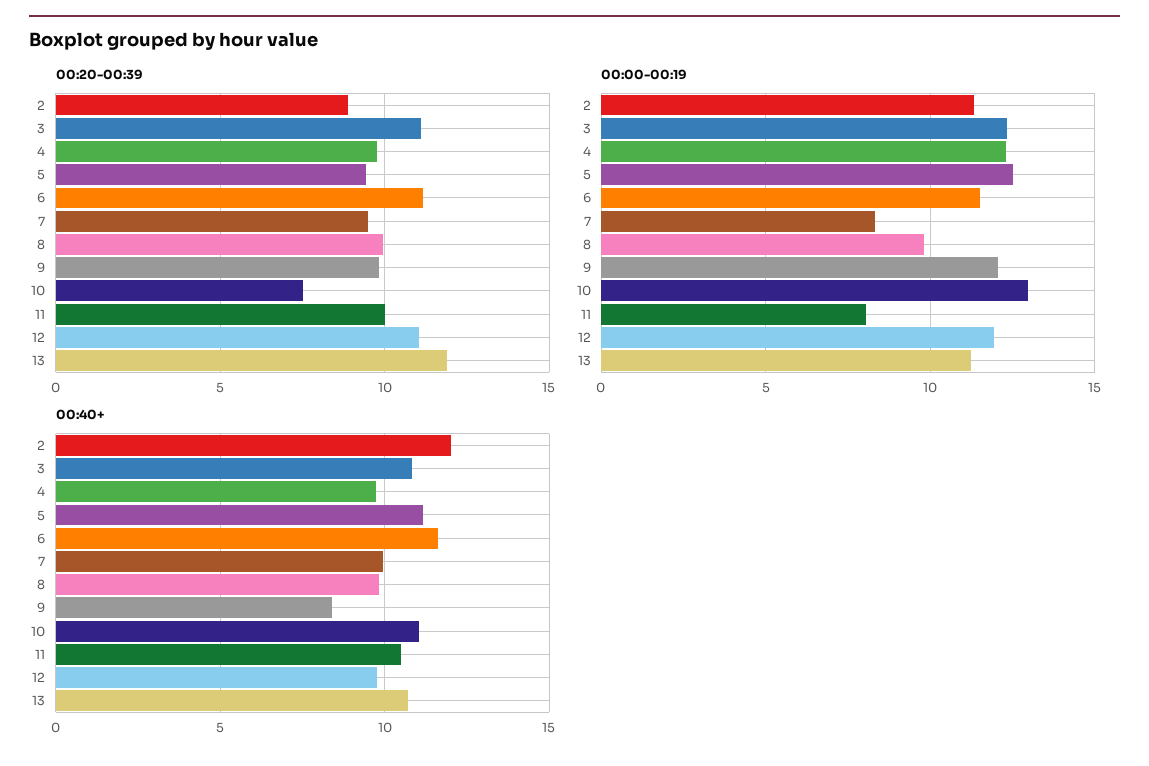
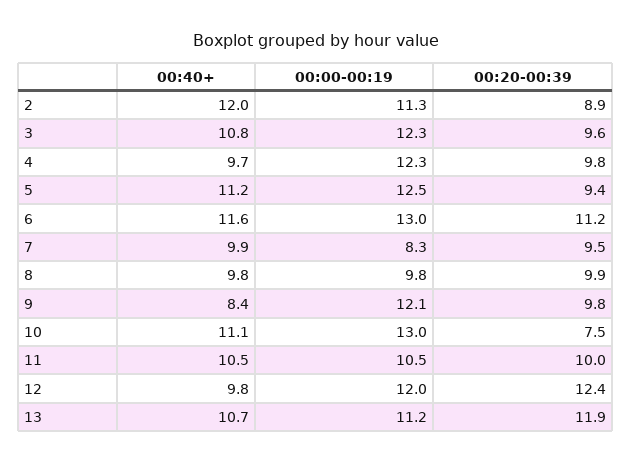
  {
    "00:20-00:39": {
      "2": 8.9,
-     "3": 11,
+     "3": 9.6,
      "4": 9.8,
      "5": 9.4,
      "6": 11.2,
      "7": 9.5,
      "8": 9.9,
      "9": 9.8,
      "10": 7.5,
      "11": 10,
-     "12": 11,
+     "12": 12.4,
      "13": 11.9
    },
    "00:00-00:19": {
      "2": 11.3,
      "3": 12.3,
      "4": 12.3,
      "5": 12.5,
-     "6": 11.5,
+     "6": 13,
      "7": 8.3,
      "8": 9.8,
      "9": 12.1,
      "10": 13,
-     "11": 8,
+     "11": 10.5,
      "12": 12,
      "13": 11.2
    },
    "00:40+": {
      "2": 12,
      "3": 10.8,
      "4": 9.7,
      "5": 11.2,
      "6": 11.6,
      "7": 9.9,
      "8": 9.8,
      "9": 8.4,
      "10": 11.1,
      "11": 10.5,
      "12": 9.8,
      "13": 10.7
    }
  }

